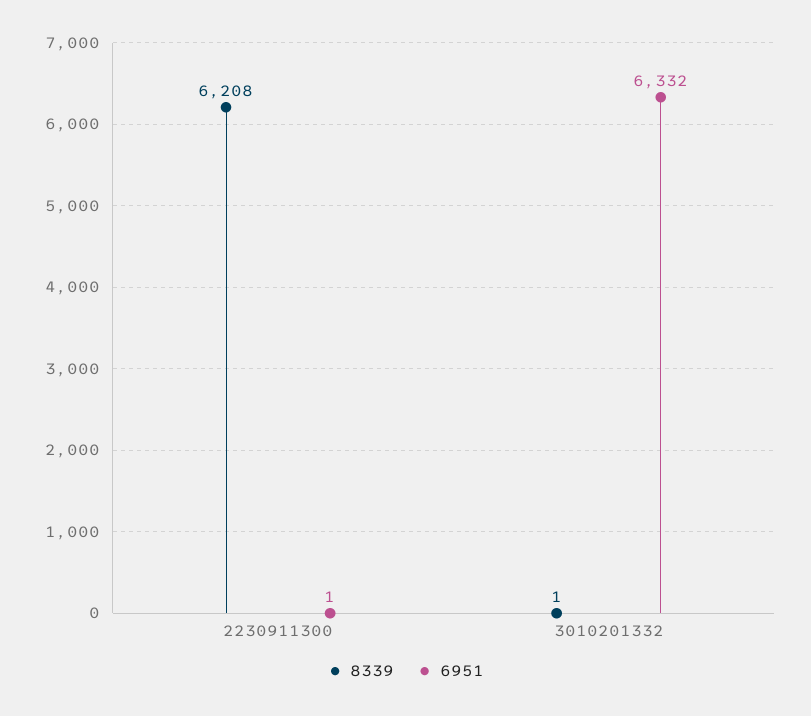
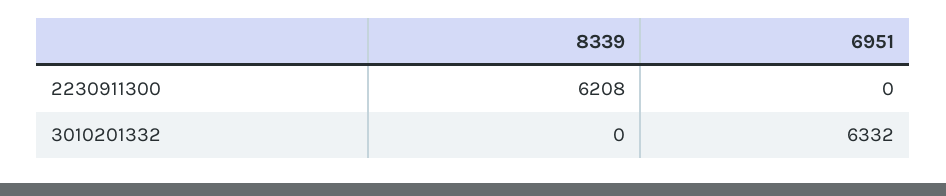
  {
    "8339": {
      "2230911300": 6208,
-     "3010201332": 1
+     "3010201332": 0
    },
    "6951": {
-     "2230911300": 1,
+     "2230911300": 0,
      "3010201332": 6332
    }
  }

